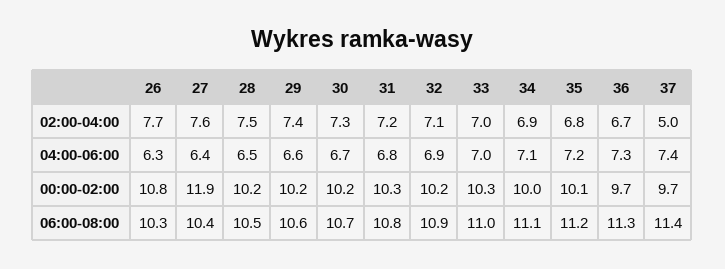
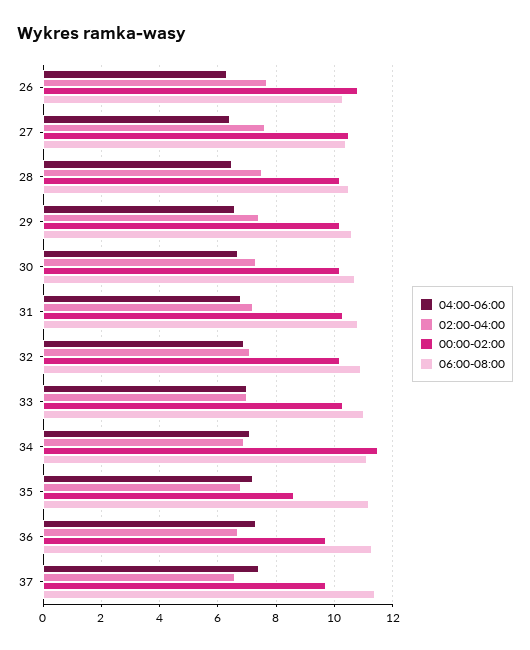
  {
    "02:00-04:00": {
      "26": 7.7,
      "27": 7.6,
      "28": 7.5,
      "29": 7.4,
      "30": 7.3,
      "31": 7.2,
      "32": 7.1,
      "33": 7,
      "34": 6.9,
      "35": 6.8,
      "36": 6.7,
-     "37": 5
+     "37": 6.5
    },
    "04:00-06:00": {
      "26": 6.3,
      "27": 6.4,
      "28": 6.5,
      "29": 6.6,
      "30": 6.7,
      "31": 6.8,
      "32": 6.9,
      "33": 7,
      "34": 7.1,
      "35": 7.2,
      "36": 7.3,
      "37": 7.4
    },
    "00:00-02:00": {
      "26": 10.8,
-     "27": 11.9,
+     "27": 10.5,
      "28": 10.2,
      "29": 10.2,
      "30": 10.2,
      "31": 10.3,
      "32": 10.2,
      "33": 10.3,
-     "34": 10,
+     "34": 11.5,
-     "35": 10.1,
+     "35": 8.5,
      "36": 9.7,
      "37": 9.7
    },
    "06:00-08:00": {
      "26": 10.3,
      "27": 10.4,
      "28": 10.5,
      "29": 10.6,
      "30": 10.7,
      "31": 10.8,
      "32": 10.9,
      "33": 11,
      "34": 11.1,
      "35": 11.2,
      "36": 11.3,
      "37": 11.4
    }
  }

